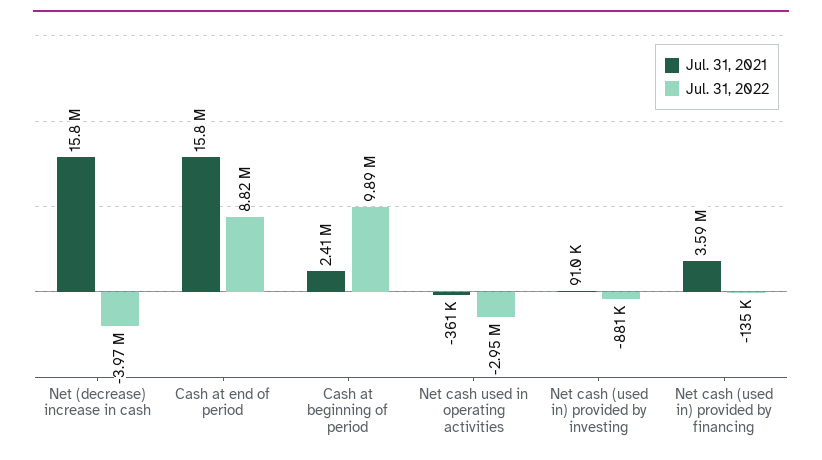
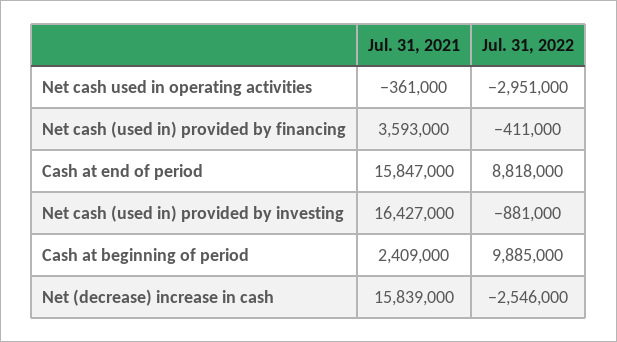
  {
    "Jul. 31, 2021": {
      "Net (decrease) increase in cash": 15839000,
      "Cash at end of period": 15847000,
      "Cash at beginning of period": 2409000,
      "Net cash used in operating activities": -361000,
-     "Net cash (used in) provided by investing": 91000,
+     "Net cash (used in) provided by investing": 16427000,
      "Net cash (used in) provided by financing": 3593000
    },
    "Jul. 31, 2022": {
-     "Net (decrease) increase in cash": -3970000,
+     "Net (decrease) increase in cash": -2546000,
      "Cash at end of period": 8818000,
      "Cash at beginning of period": 9885000,
      "Net cash used in operating activities": -2951000,
      "Net cash (used in) provided by investing": -881000,
-     "Net cash (used in) provided by financing": -135000
+     "Net cash (used in) provided by financing": -411000
    }
  }

